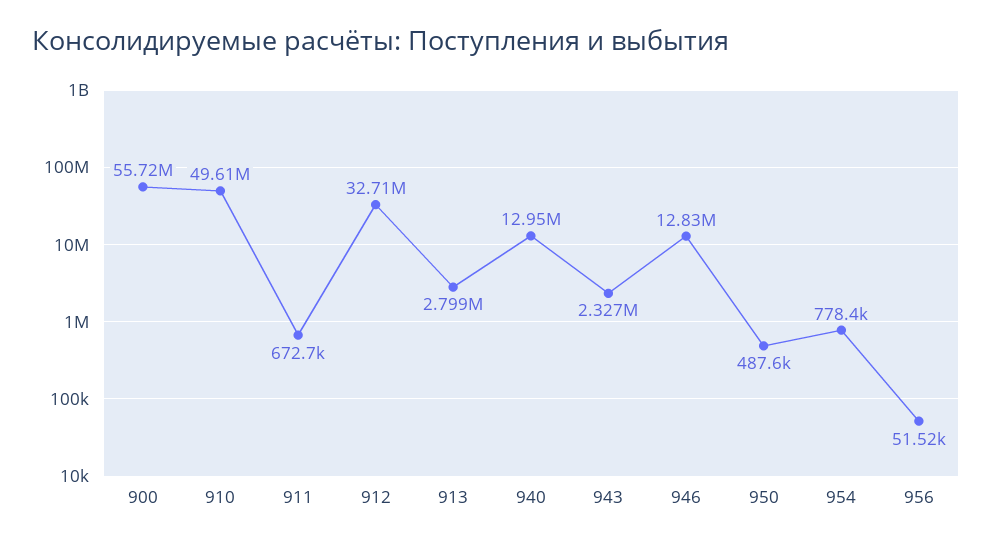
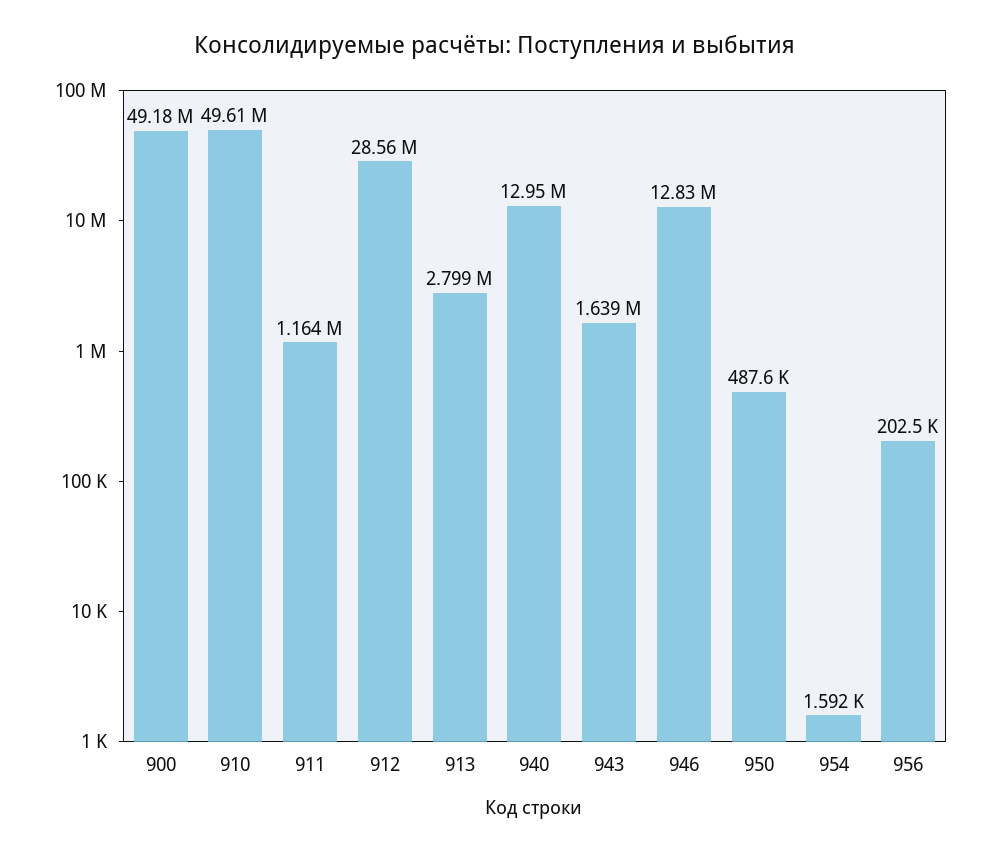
  {
-   "900": 55720000,
+   "900": 49180000,
    "910": 49610000,
-   "911": 672700,
+   "911": 1164000,
-   "912": 32710000,
+   "912": 28560000,
    "913": 2799000,
    "940": 12950000,
-   "943": 2327000,
+   "943": 1639000,
    "946": 12830000,
    "950": 487600,
-   "954": 778400,
+   "954": 1592,
-   "956": 51520
+   "956": 202500
  }

